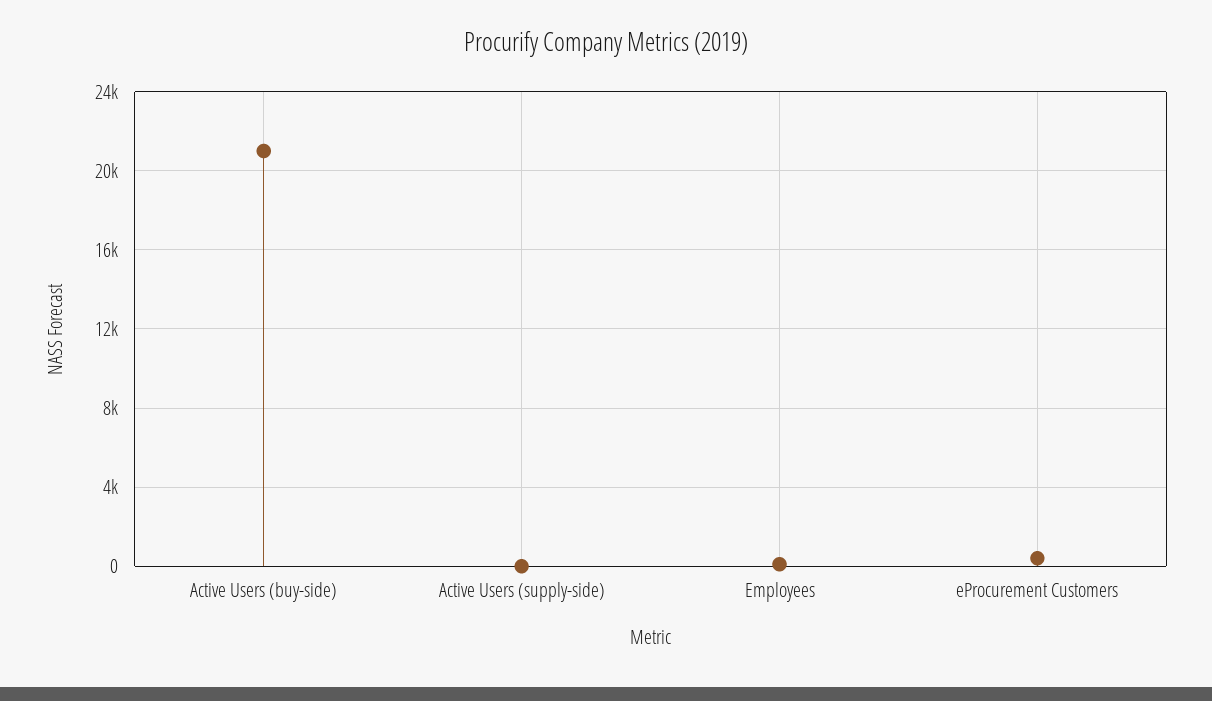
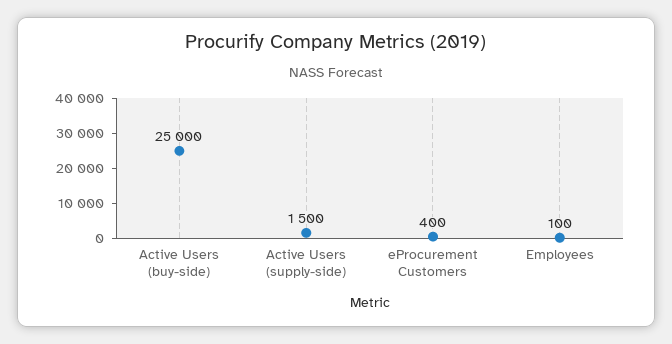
  {
-   "Active Users (buy-side)": 21000,
+   "Active Users (buy-side)": 25000,
-   "Active Users (supply-side)": 0,
+   "Active Users (supply-side)": 1500,
    "Employees": 100,
    "eProcurement Customers": 400
  }

